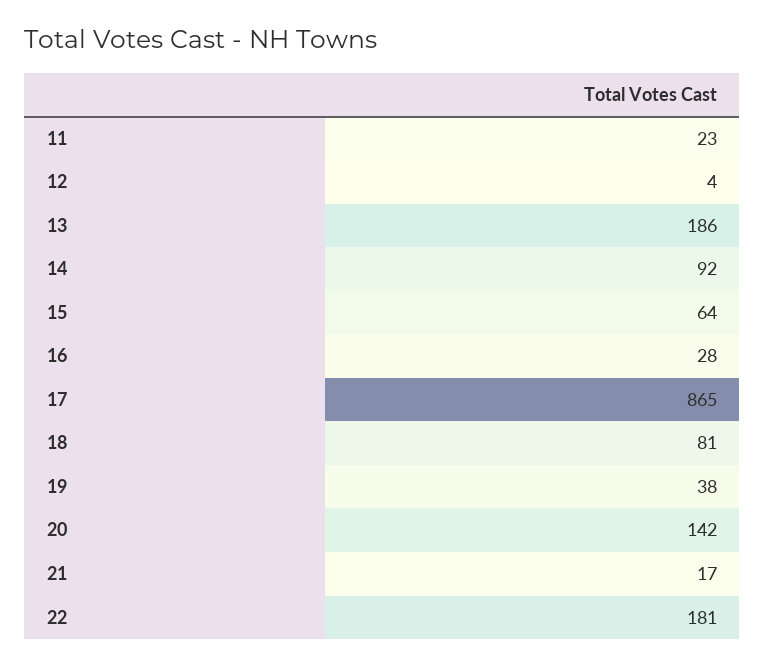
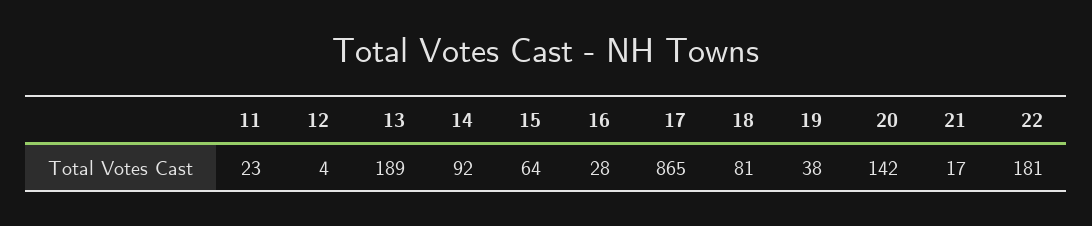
  {
    "11": 23,
    "12": 4,
-   "13": 186,
+   "13": 189,
    "14": 92,
    "15": 64,
    "16": 28,
    "17": 865,
    "18": 81,
    "19": 38,
    "20": 142,
    "21": 17,
    "22": 181
  }

